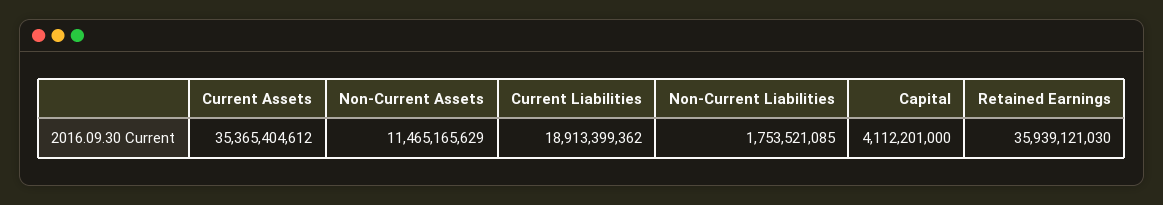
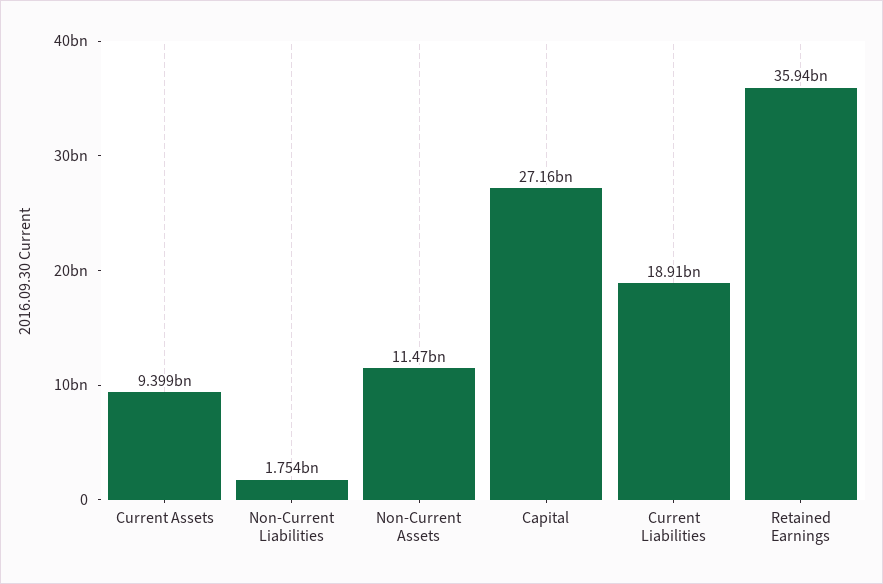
  {
-   "Current Assets": 35365404612,
+   "Current Assets": 9399000000,
    "Non-Current Assets": 11465165629,
    "Current Liabilities": 18913399362,
    "Non-Current Liabilities": 1753521085,
-   "Capital": 4112201000,
+   "Capital": 27160000000,
    "Retained Earnings": 35939121030
  }

